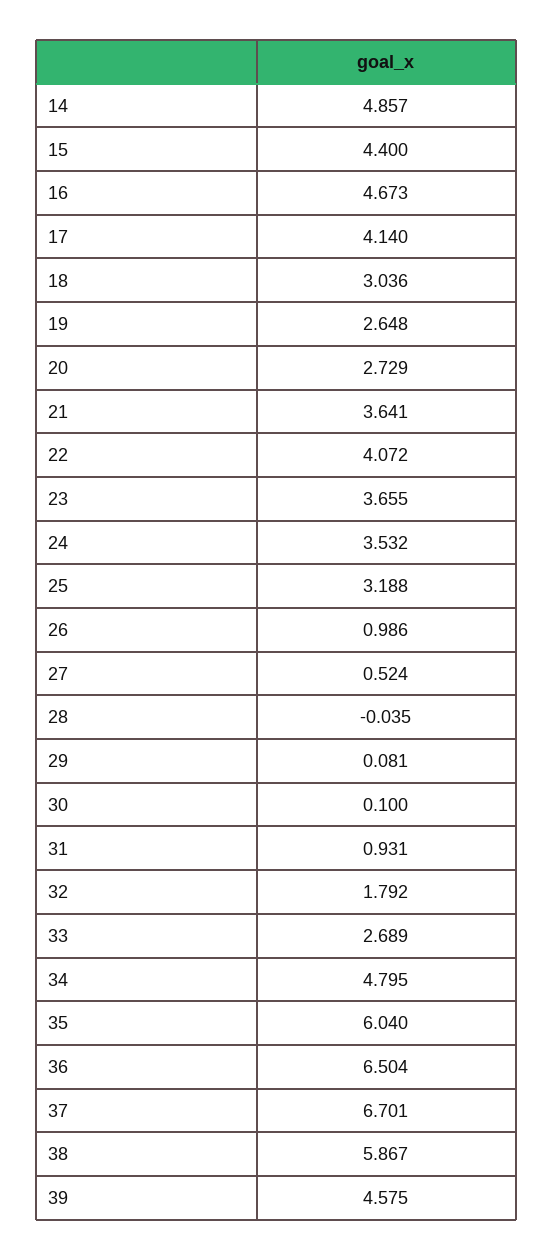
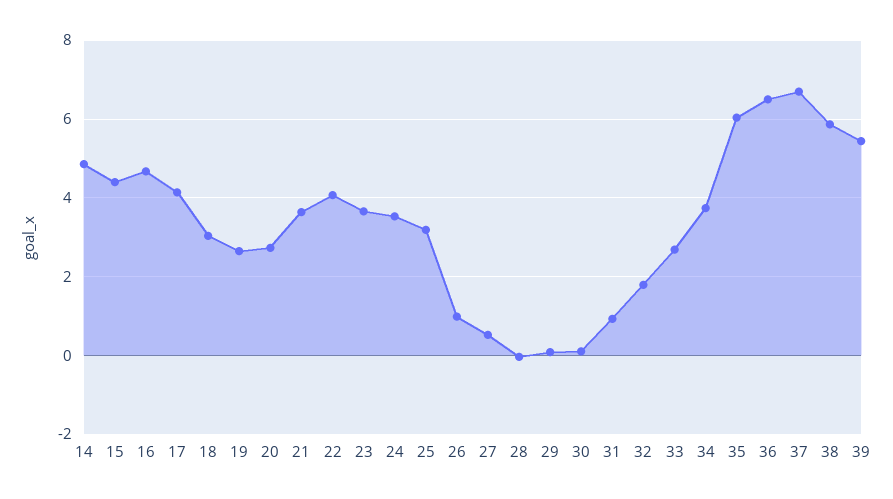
  {
    "14": 4.857,
    "15": 4.4,
    "16": 4.673,
    "17": 4.14,
    "18": 3.036,
    "19": 2.648,
    "20": 2.729,
    "21": 3.641,
    "22": 4.072,
    "23": 3.655,
    "24": 3.532,
    "25": 3.188,
    "26": 0.986,
    "27": 0.524,
    "28": -0.035,
    "29": 0.081,
    "30": 0.1,
    "31": 0.931,
    "32": 1.792,
    "33": 2.689,
-   "34": 4.795,
+   "34": 3.8,
    "35": 6.04,
    "36": 6.504,
    "37": 6.701,
    "38": 5.867,
-   "39": 4.575
+   "39": 5.4
  }

